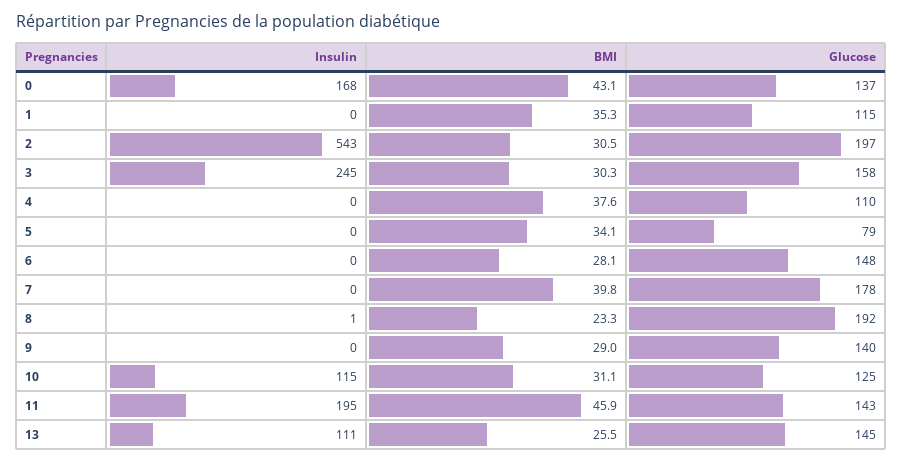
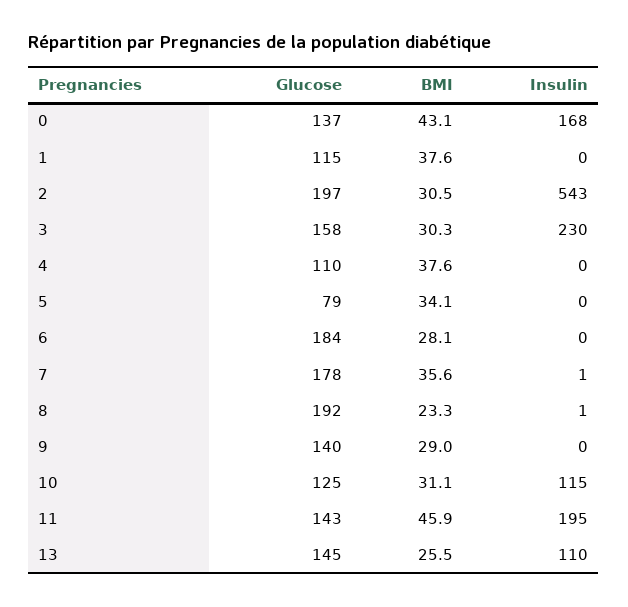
  {
    "Insulin": {
      "0": 168,
      "1": 0,
      "2": 543,
-     "3": 245,
+     "3": 230,
      "4": 0,
      "5": 0,
      "6": 0,
-     "7": 0,
+     "7": 1,
      "8": 1,
      "9": 0,
      "10": 115,
      "11": 195,
-     "13": 111
+     "13": 110
    },
    "BMI": {
      "0": 43.1,
-     "1": 35.3,
+     "1": 37.6,
      "2": 30.5,
      "3": 30.3,
      "4": 37.6,
      "5": 34.1,
      "6": 28.1,
-     "7": 39.8,
+     "7": 35.6,
      "8": 23.3,
      "9": 29,
      "10": 31.1,
      "11": 45.9,
      "13": 25.5
    },
    "Glucose": {
      "0": 137,
      "1": 115,
      "2": 197,
      "3": 158,
      "4": 110,
      "5": 79,
-     "6": 148,
+     "6": 184,
      "7": 178,
      "8": 192,
      "9": 140,
      "10": 125,
      "11": 143,
      "13": 145
    }
  }

